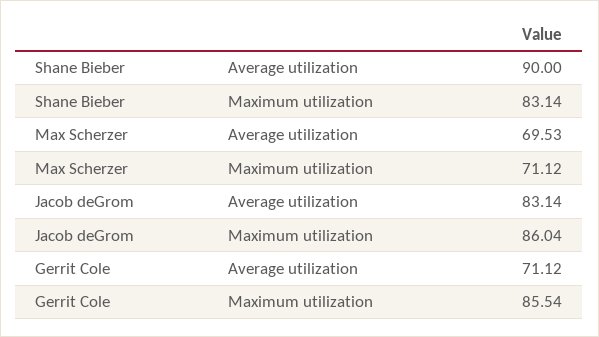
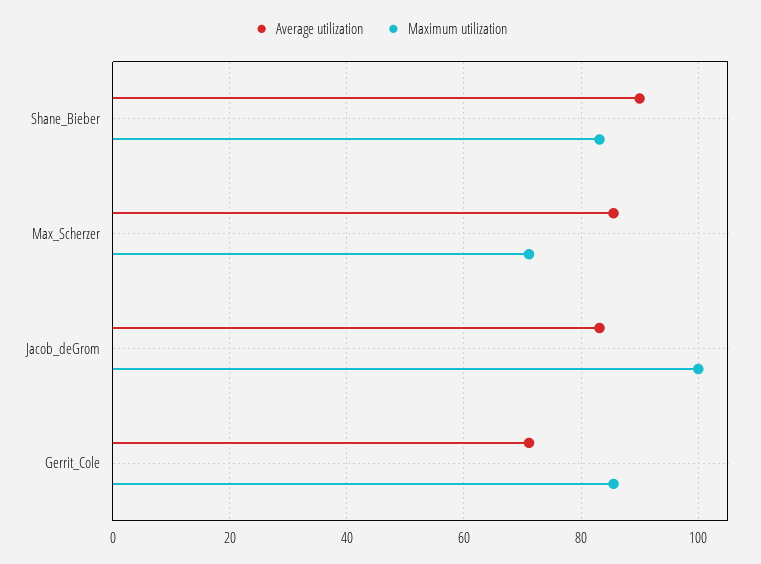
  {
    "Average utilization": {
      "Shane Bieber": 90,
-     "Max Scherzer": 69.53,
+     "Max Scherzer": 86,
      "Jacob deGrom": 83.14,
      "Gerrit Cole": 71.12
    },
    "Maximum utilization": {
      "Shane Bieber": 83.14,
      "Max Scherzer": 71.12,
-     "Jacob deGrom": 86.04,
+     "Jacob deGrom": 100,
      "Gerrit Cole": 85.54
    }
  }

